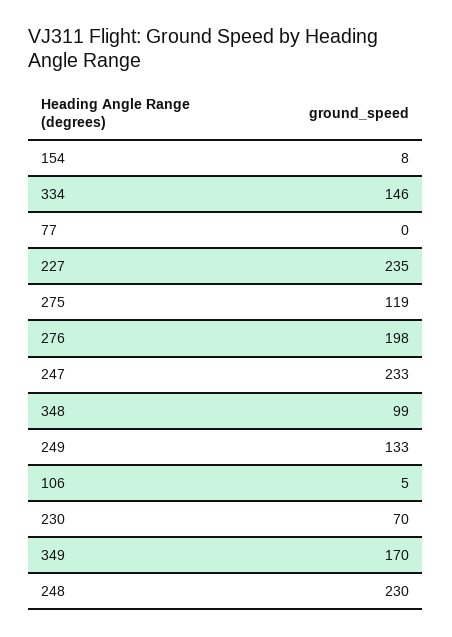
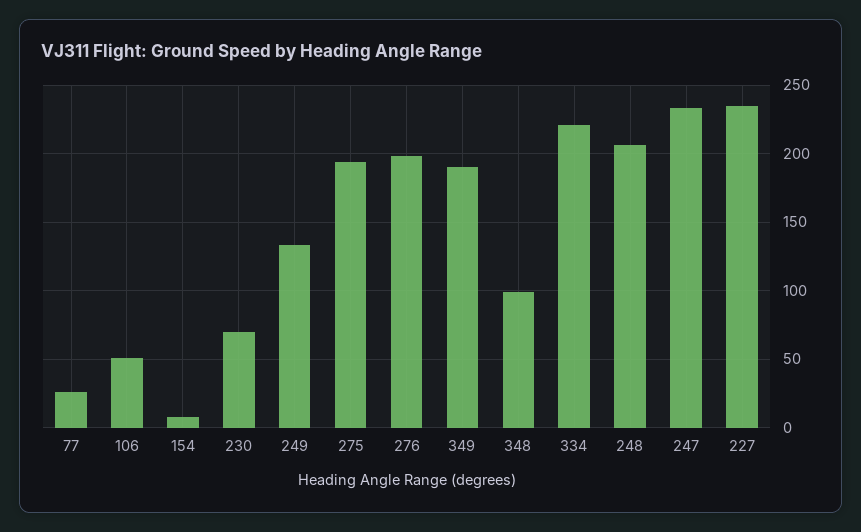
  {
    "154": 8,
-   "334": 146,
+   "334": 220,
-   "77": 0,
+   "77": 25,
    "227": 235,
-   "275": 119,
+   "275": 195,
    "276": 198,
    "247": 233,
    "348": 99,
    "249": 133,
-   "106": 5,
+   "106": 50,
    "230": 70,
-   "349": 170,
+   "349": 190,
-   "248": 230
+   "248": 205
  }

